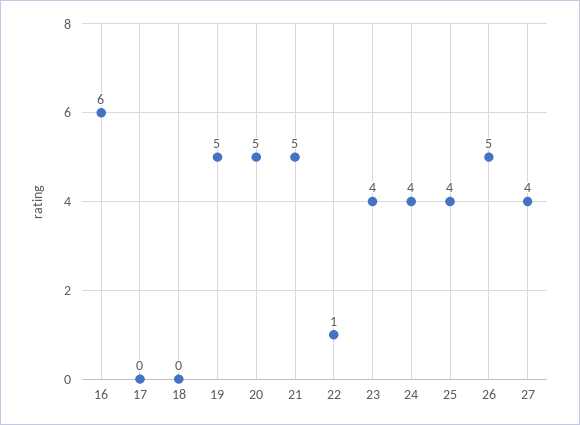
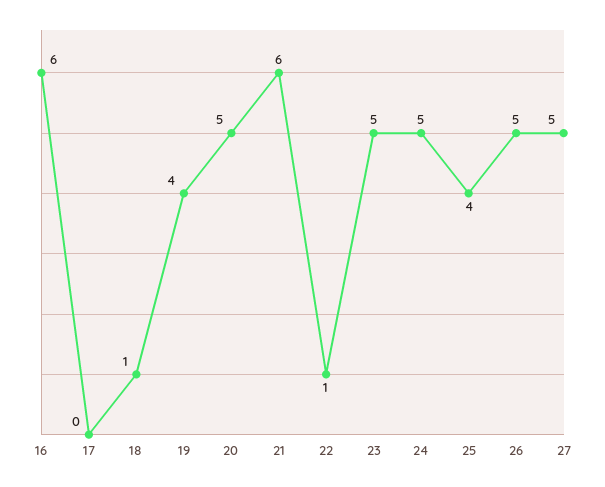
  {
    "16": 6,
    "17": 0,
-   "18": 0,
+   "18": 1,
-   "19": 5,
+   "19": 4,
    "20": 5,
-   "21": 5,
+   "21": 6,
    "22": 1,
-   "23": 4,
+   "23": 5,
-   "24": 4,
+   "24": 5,
    "25": 4,
    "26": 5,
-   "27": 4
+   "27": 5
  }

